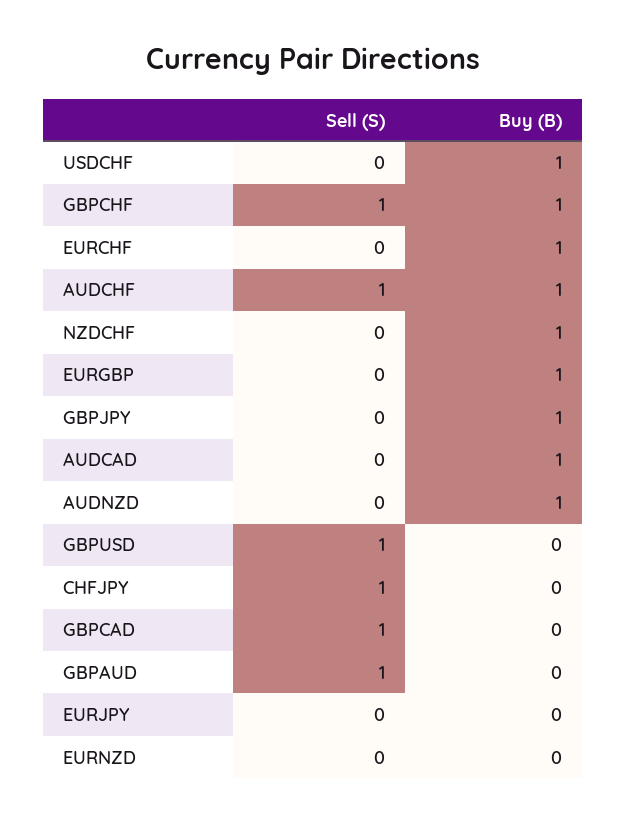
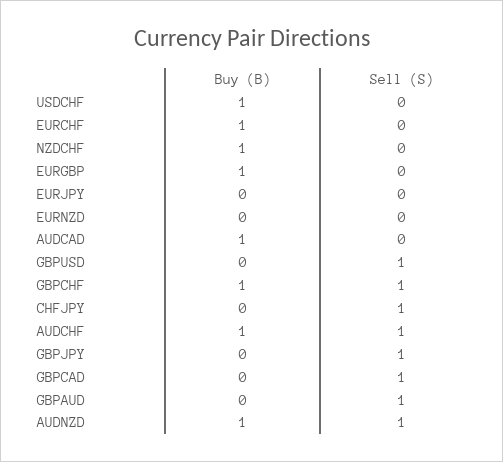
  {
    "Sell (S)": {
      "USDCHF": 0,
      "GBPCHF": 1,
      "EURCHF": 0,
      "AUDCHF": 1,
      "NZDCHF": 0,
      "EURGBP": 0,
-     "GBPJPY": 0,
+     "GBPJPY": 1,
      "AUDCAD": 0,
-     "AUDNZD": 0,
+     "AUDNZD": 1,
      "GBPUSD": 1,
      "CHFJPY": 1,
      "GBPCAD": 1,
      "GBPAUD": 1,
      "EURJPY": 0,
      "EURNZD": 0
    },
    "Buy (B)": {
      "USDCHF": 1,
      "GBPCHF": 1,
      "EURCHF": 1,
      "AUDCHF": 1,
      "NZDCHF": 1,
      "EURGBP": 1,
-     "GBPJPY": 1,
+     "GBPJPY": 0,
      "AUDCAD": 1,
      "AUDNZD": 1,
      "GBPUSD": 0,
      "CHFJPY": 0,
      "GBPCAD": 0,
      "GBPAUD": 0,
      "EURJPY": 0,
      "EURNZD": 0
    }
  }

